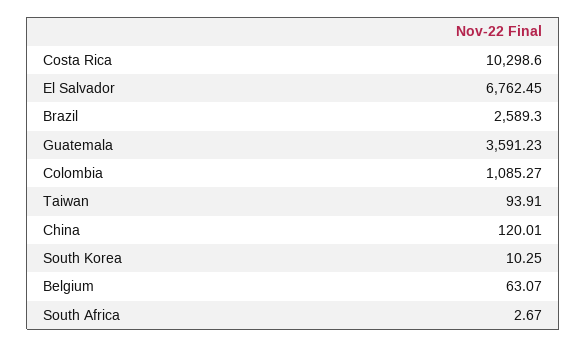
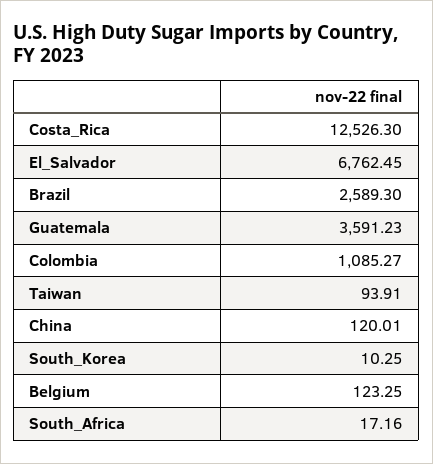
  {
-   "Costa Rica": 10298.6,
+   "Costa Rica": 12526.3,
    "El Salvador": 6762.45,
    "Brazil": 2589.3,
    "Guatemala": 3591.23,
    "Colombia": 1085.27,
    "Taiwan": 93.91,
    "China": 120.01,
    "South Korea": 10.25,
-   "Belgium": 63.07,
+   "Belgium": 123.25,
-   "South Africa": 2.67
+   "South Africa": 17.16
  }

